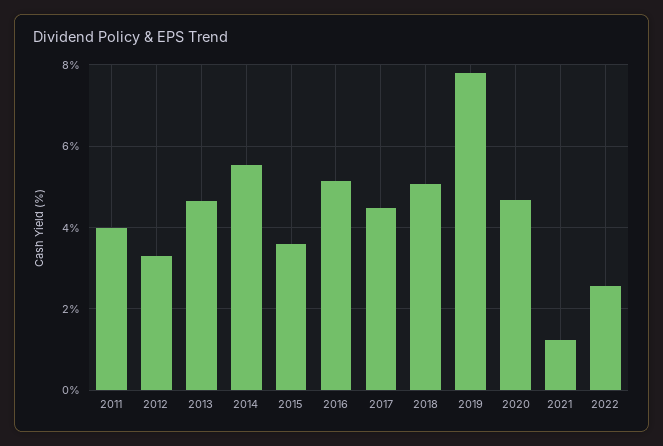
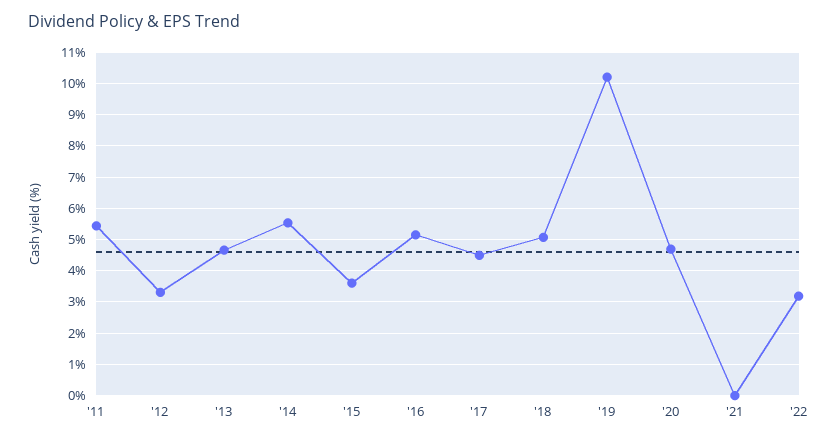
  {
-   "2011": 4,
+   "2011": 5.4,
    "2012": 3.4,
    "2013": 4.6,
    "2014": 5.6,
    "2015": 3.6,
    "2016": 5.2,
    "2017": 4.4,
    "2018": 5,
-   "2019": 7.8,
+   "2019": 10.2,
    "2020": 4.6,
-   "2021": 1.2,
+   "2021": 0,
-   "2022": 2.6
+   "2022": 3.2
  }

